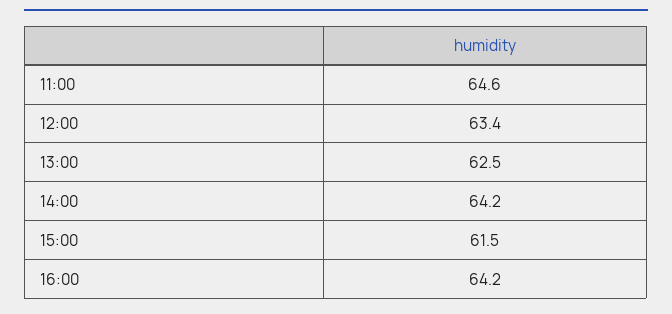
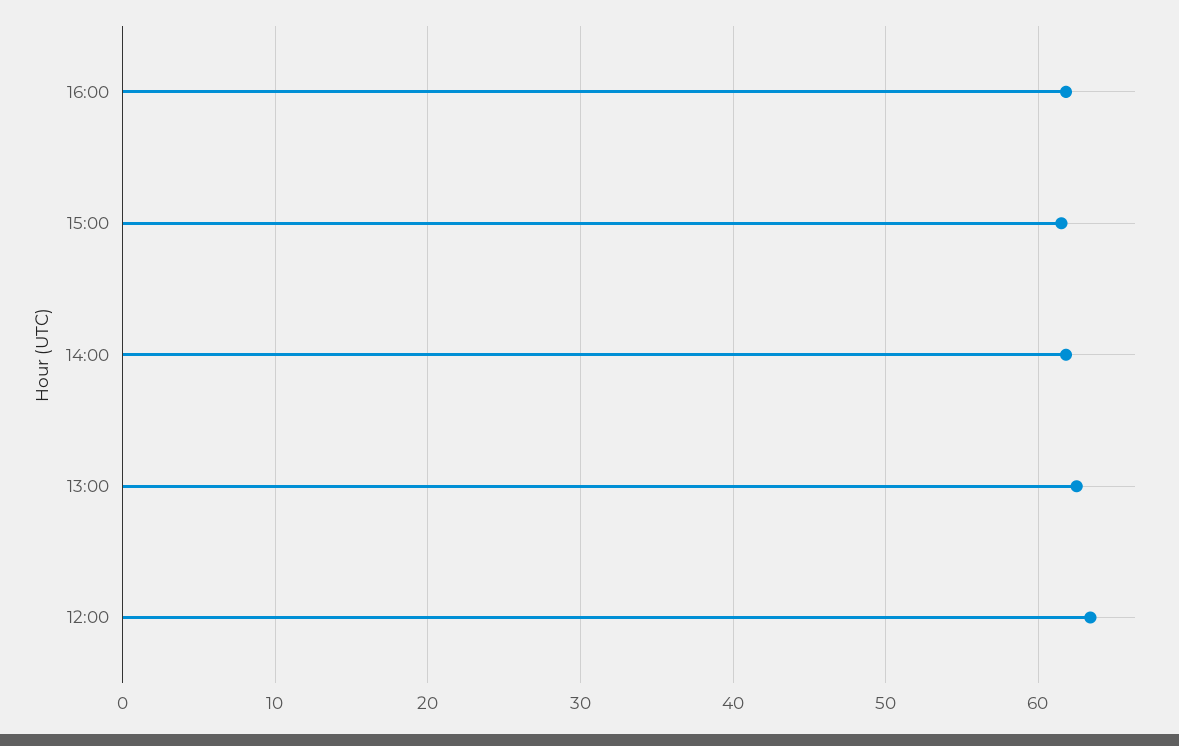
  {
-   "11:00": 64.6,
    "12:00": 63.4,
    "13:00": 62.5,
-   "14:00": 64.2,
+   "14:00": 62,
    "15:00": 61.5,
-   "16:00": 64.2
+   "16:00": 62
  }

